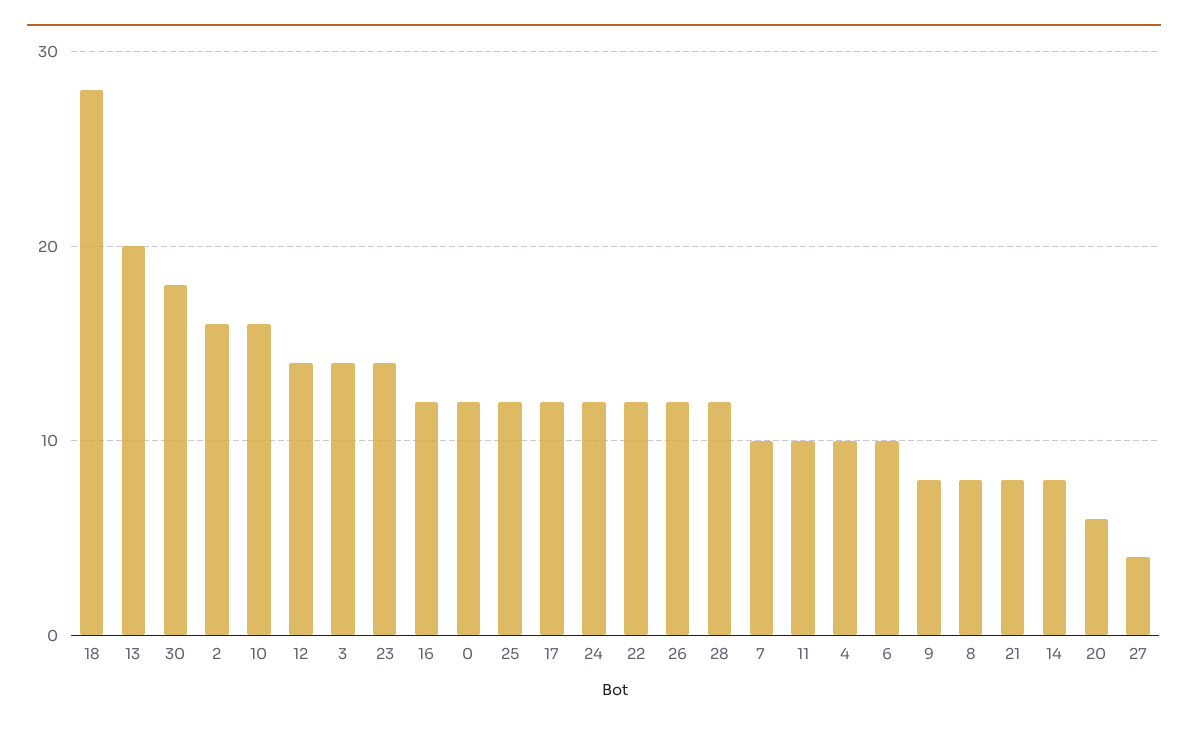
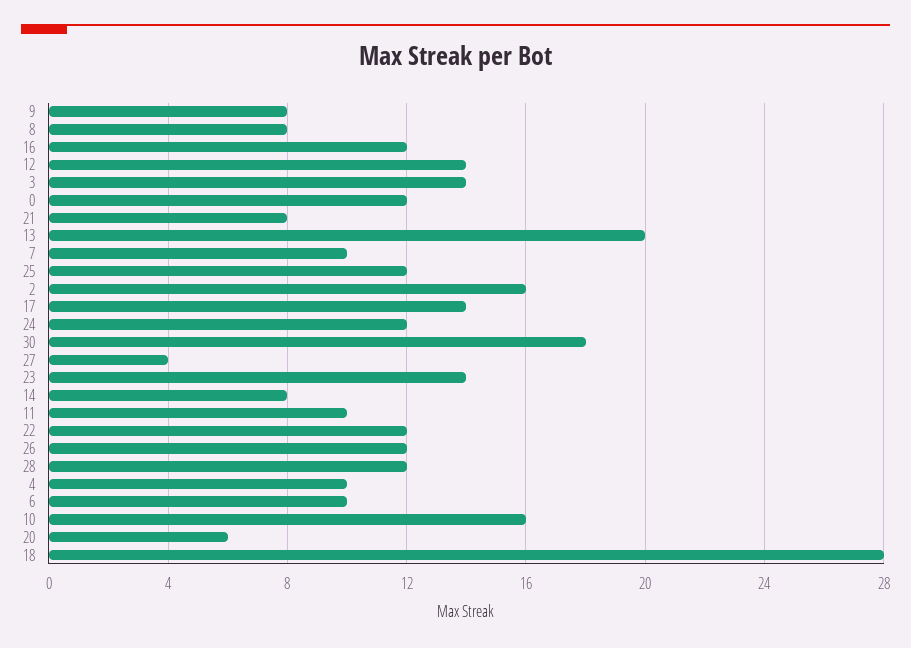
  {
    "18": 28,
    "13": 20,
    "30": 18,
    "2": 16,
    "10": 16,
    "12": 14,
    "3": 14,
    "23": 14,
    "16": 12,
    "0": 12,
    "25": 12,
-   "17": 12,
+   "17": 14,
    "24": 12,
    "22": 12,
    "26": 12,
    "28": 12,
    "7": 10,
    "11": 10,
    "4": 10,
    "6": 10,
    "9": 8,
    "8": 8,
    "21": 8,
    "14": 8,
    "20": 6,
    "27": 4
  }

